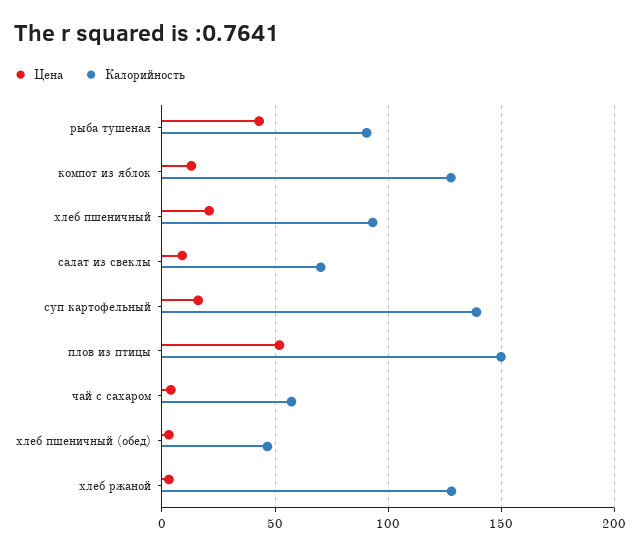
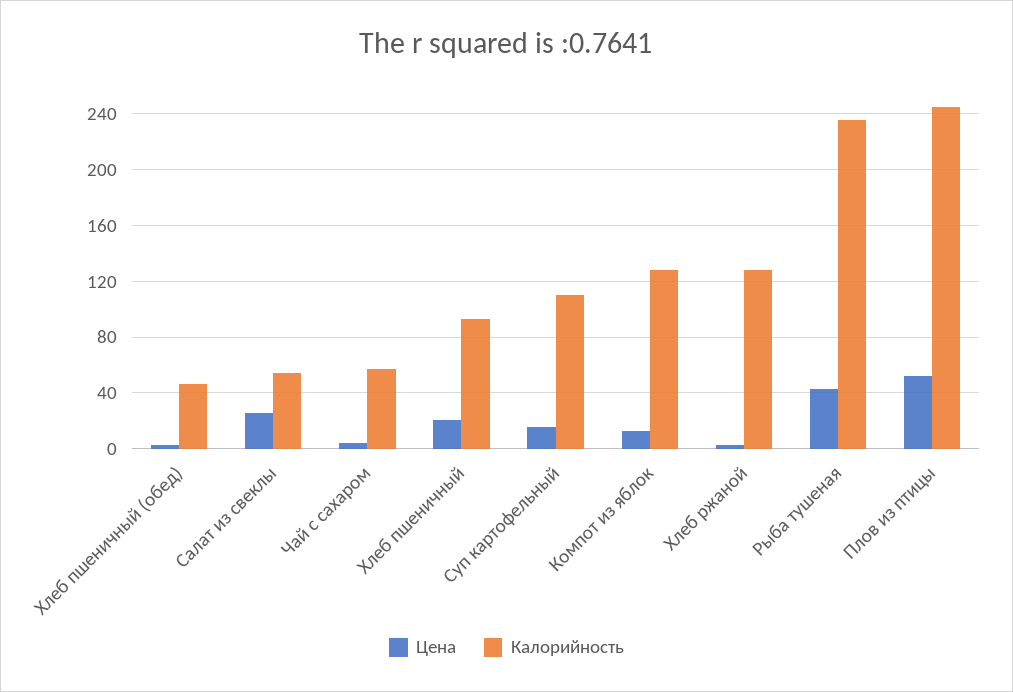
  {
    "Цена": {
      "рыба тушеная": 45,
      "компот из яблок": 15,
      "хлеб пшеничный": 20,
-     "салат из свеклы": 10,
+     "салат из свеклы": 25,
      "суп картофельный": 15,
      "плов из птицы": 50,
      "чай с сахаром": 5,
      "хлеб пшеничный (обед)": 5,
      "хлеб ржаной": 5
    },
    "Калорийность": {
-     "рыба тушеная": 90,
+     "рыба тушеная": 235,
      "компот из яблок": 130,
      "хлеб пшеничный": 95,
-     "салат из свеклы": 70,
+     "салат из свеклы": 55,
-     "суп картофельный": 140,
+     "суп картофельный": 110,
-     "плов из птицы": 150,
+     "плов из птицы": 245,
      "чай с сахаром": 55,
      "хлеб пшеничный (обед)": 45,
      "хлеб ржаной": 130
    }
  }

